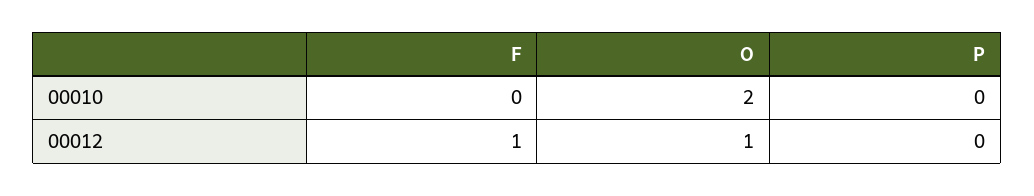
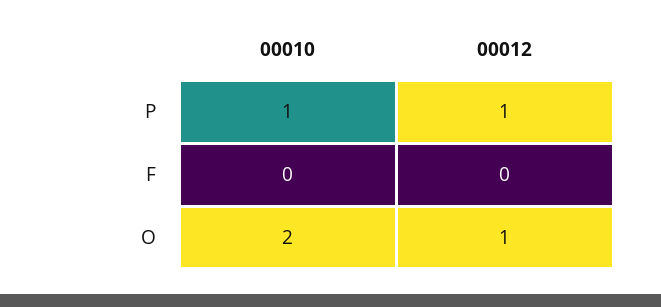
  {
    "F": {
      "00010": 0,
-     "00012": 1
+     "00012": 0
    },
    "O": {
      "00010": 2,
      "00012": 1
    },
    "P": {
-     "00010": 0,
+     "00010": 1,
-     "00012": 0
+     "00012": 1
    }
  }

